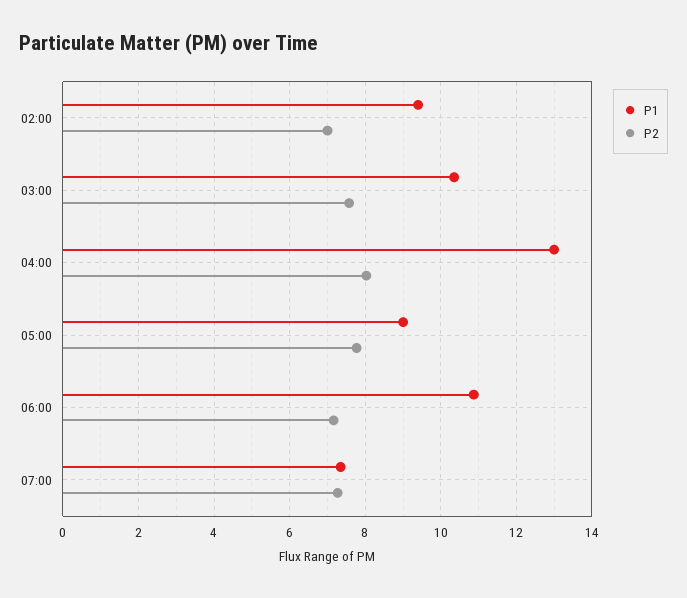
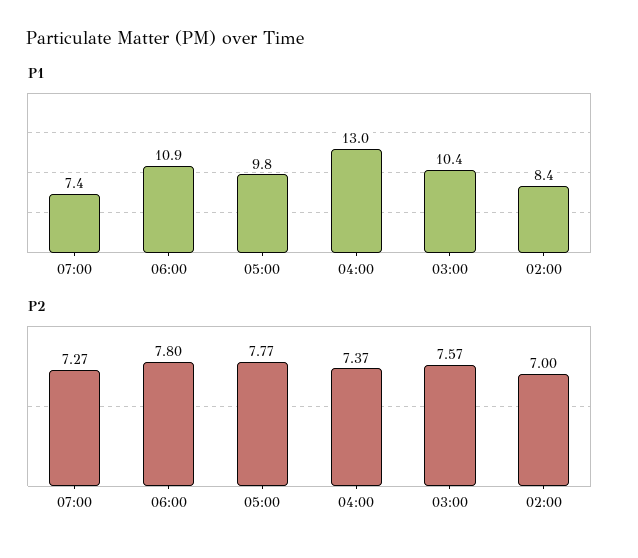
  {
    "P1": {
-     "02:00": 9.4,
+     "02:00": 8.4,
      "03:00": 10.4,
      "04:00": 13,
-     "05:00": 9,
+     "05:00": 9.8,
      "06:00": 10.9,
      "07:00": 7.4
    },
    "P2": {
      "02:00": 7,
      "03:00": 7.57,
-     "04:00": 8,
+     "04:00": 7.37,
      "05:00": 7.77,
-     "06:00": 7.2,
+     "06:00": 7.8,
      "07:00": 7.27
    }
  }

